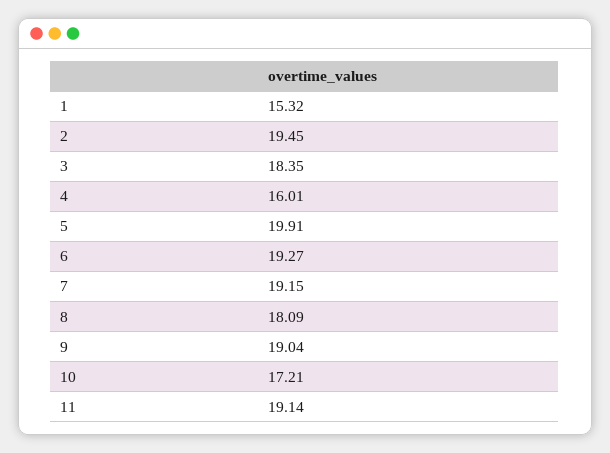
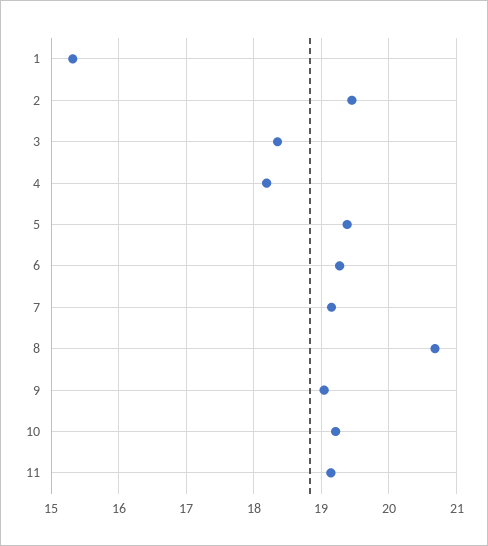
  {
    "1": 15.32,
    "2": 19.45,
    "3": 18.35,
-   "4": 16.01,
+   "4": 18.2,
-   "5": 19.91,
+   "5": 19.4,
    "6": 19.27,
    "7": 19.15,
-   "8": 18.09,
+   "8": 20.7,
    "9": 19.04,
-   "10": 17.21,
+   "10": 19.2,
    "11": 19.14
  }

